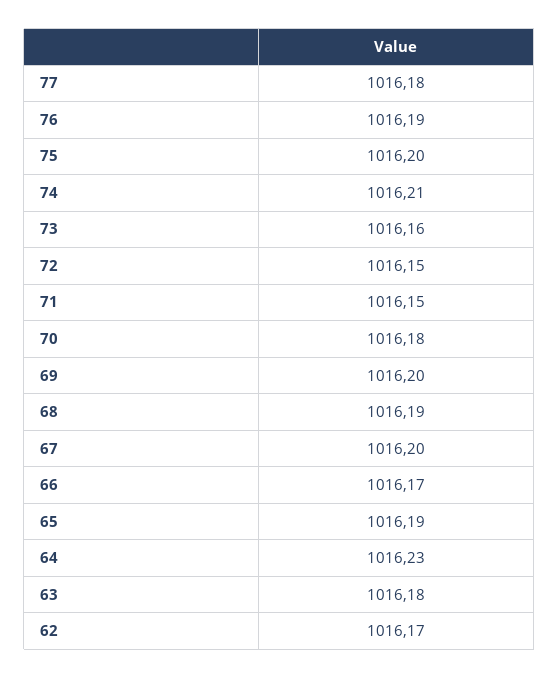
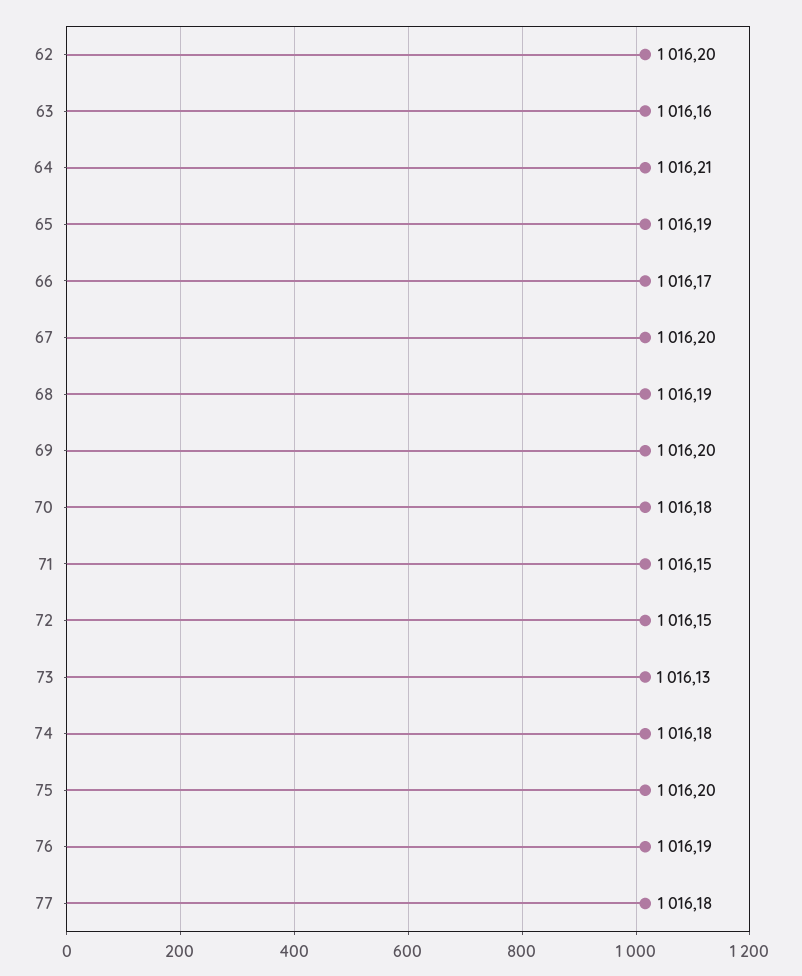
  {
    "77": 1016.18,
    "76": 1016.19,
    "75": 1016.2,
-   "74": 1016.21,
+   "74": 1016.18,
-   "73": 1016.16,
+   "73": 1016.13,
    "72": 1016.15,
    "71": 1016.15,
    "70": 1016.18,
    "69": 1016.2,
    "68": 1016.19,
    "67": 1016.2,
    "66": 1016.17,
    "65": 1016.19,
-   "64": 1016.23,
+   "64": 1016.21,
-   "63": 1016.18,
+   "63": 1016.16,
-   "62": 1016.17
+   "62": 1016.2
  }

